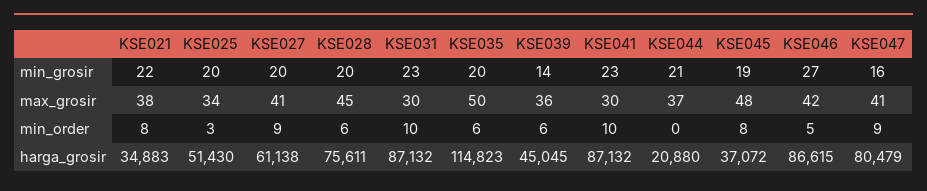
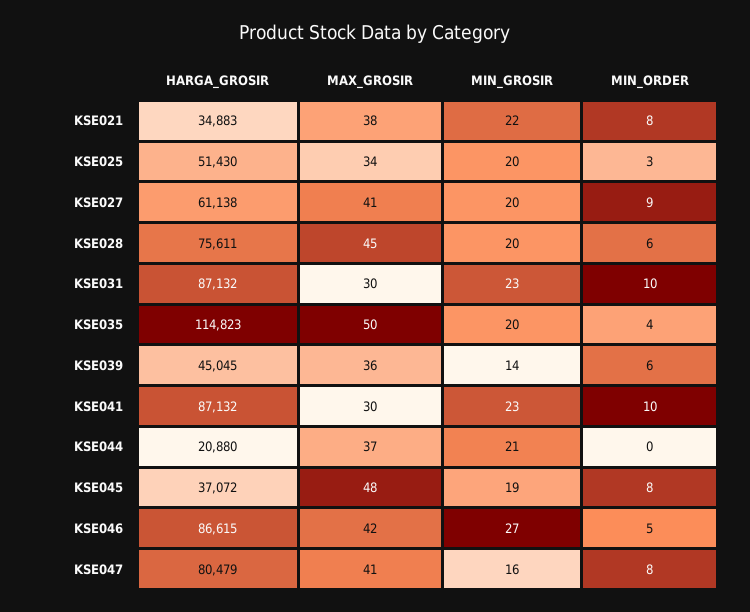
  {
    "KSE021": {
      "min_grosir": 22,
      "max_grosir": 38,
      "min_order": 8,
      "harga_grosir": 34883
    },
    "KSE025": {
      "min_grosir": 20,
      "max_grosir": 34,
      "min_order": 3,
      "harga_grosir": 51430
    },
    "KSE027": {
      "min_grosir": 20,
      "max_grosir": 41,
      "min_order": 9,
      "harga_grosir": 61138
    },
    "KSE028": {
      "min_grosir": 20,
      "max_grosir": 45,
      "min_order": 6,
      "harga_grosir": 75611
    },
    "KSE031": {
      "min_grosir": 23,
      "max_grosir": 30,
      "min_order": 10,
      "harga_grosir": 87132
    },
    "KSE035": {
      "min_grosir": 20,
      "max_grosir": 50,
-     "min_order": 6,
+     "min_order": 4,
      "harga_grosir": 114823
    },
    "KSE039": {
      "min_grosir": 14,
      "max_grosir": 36,
      "min_order": 6,
      "harga_grosir": 45045
    },
    "KSE041": {
      "min_grosir": 23,
      "max_grosir": 30,
      "min_order": 10,
      "harga_grosir": 87132
    },
    "KSE044": {
      "min_grosir": 21,
      "max_grosir": 37,
      "min_order": 0,
      "harga_grosir": 20880
    },
    "KSE045": {
      "min_grosir": 19,
      "max_grosir": 48,
      "min_order": 8,
      "harga_grosir": 37072
    },
    "KSE046": {
      "min_grosir": 27,
      "max_grosir": 42,
      "min_order": 5,
      "harga_grosir": 86615
    },
    "KSE047": {
      "min_grosir": 16,
      "max_grosir": 41,
-     "min_order": 9,
+     "min_order": 8,
      "harga_grosir": 80479
    }
  }

